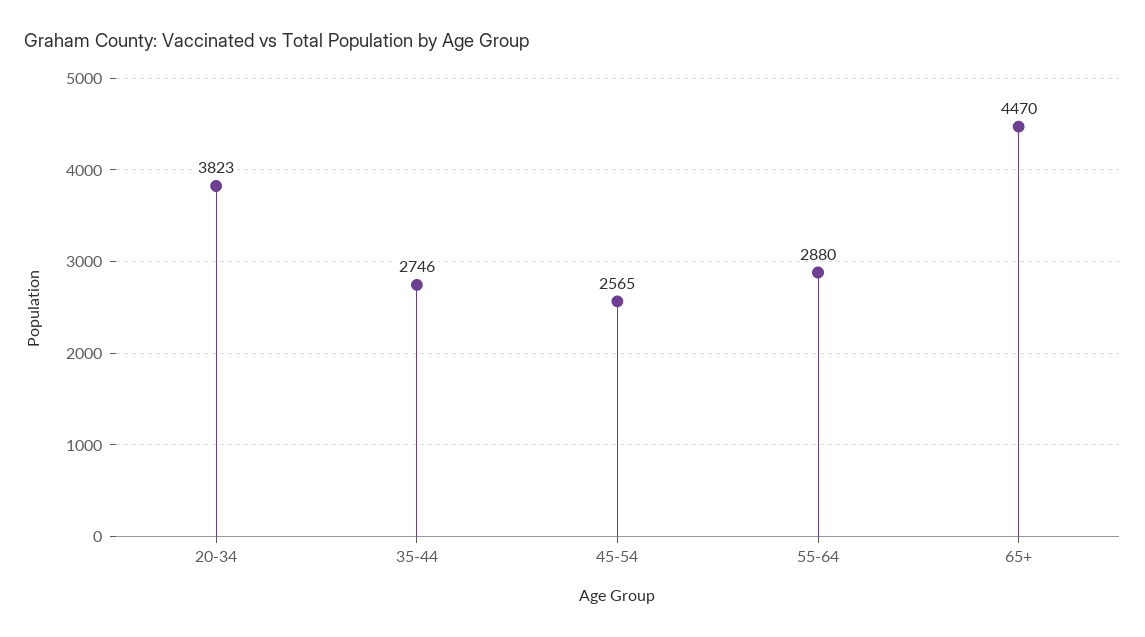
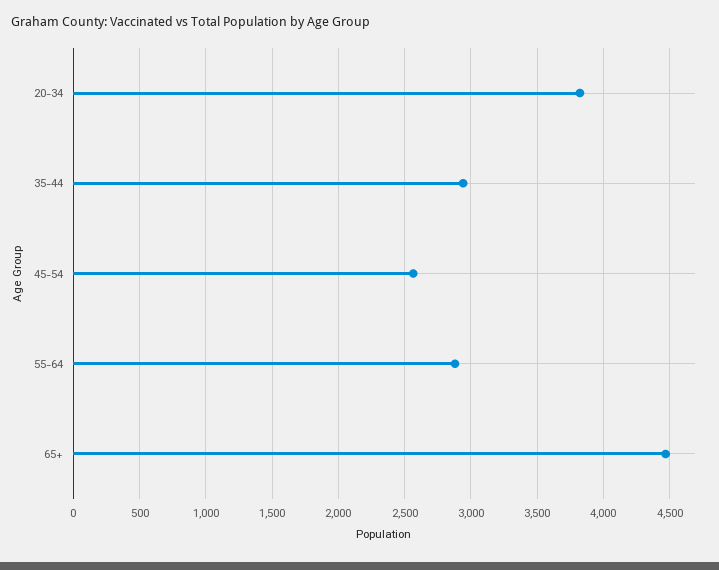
  {
    "20-34": 3823,
-   "35-44": 2746,
+   "35-44": 2950,
    "45-54": 2565,
    "55-64": 2880,
    "65+": 4470
  }

